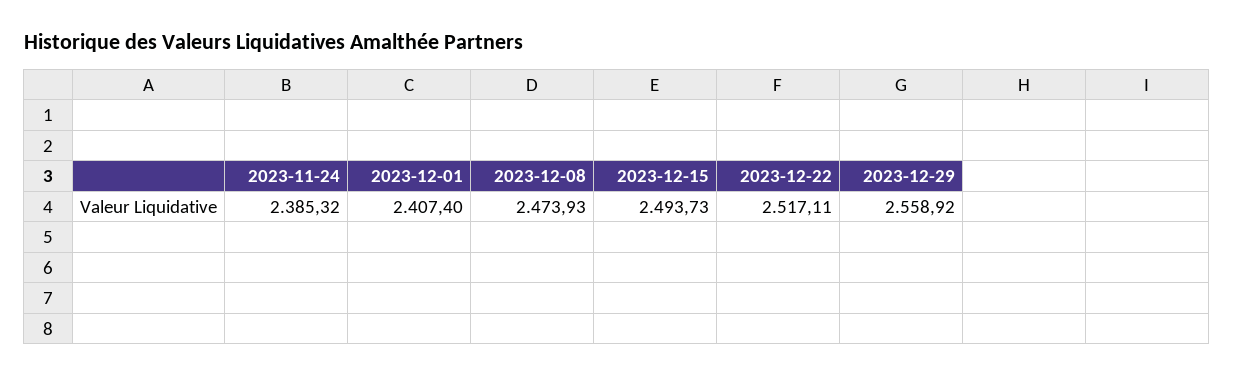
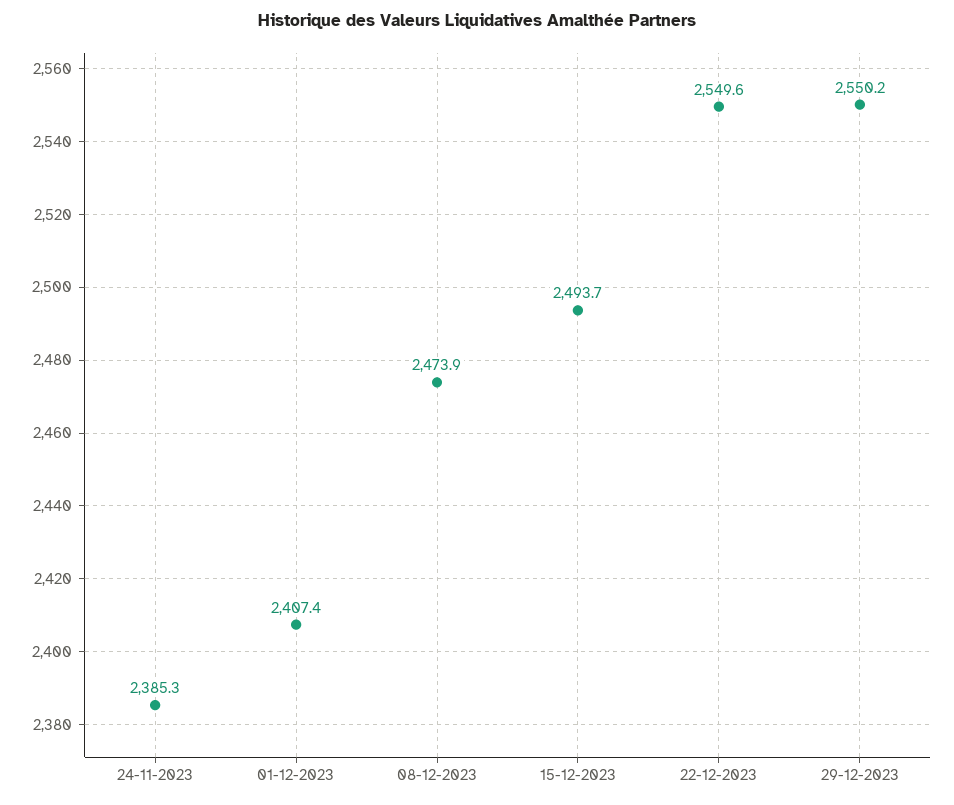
  {
    "2023-11-24": 2385.32,
    "2023-12-01": 2407.4,
    "2023-12-08": 2473.93,
    "2023-12-15": 2493.73,
-   "2023-12-22": 2517.11,
+   "2023-12-22": 2549.6,
-   "2023-12-29": 2558.92
+   "2023-12-29": 2550.2
  }

